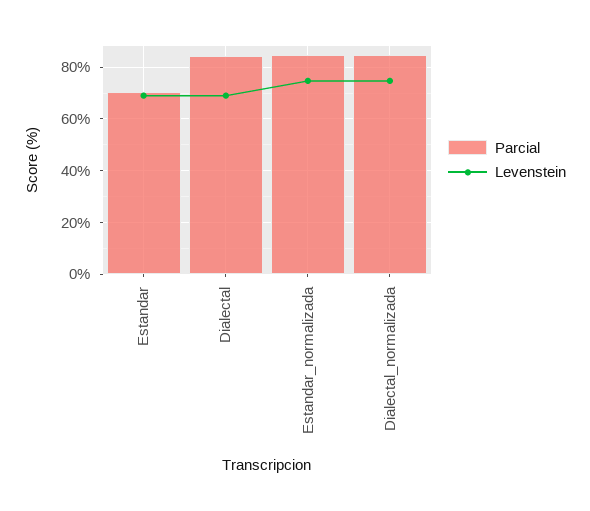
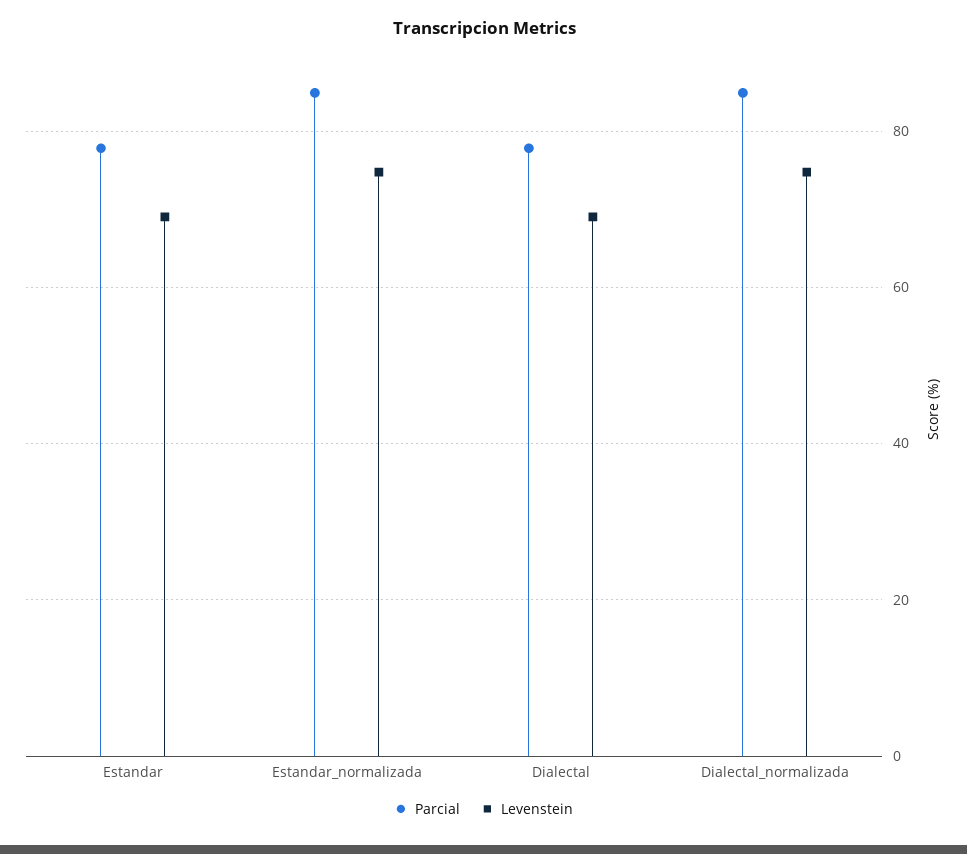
  {
    "Parcial": {
-     "Estandar": 70,
+     "Estandar": 78,
-     "Dialectal": 85,
+     "Dialectal": 78,
      "Estandar_normalizada": 84,
      "Dialectal_normalizada": 84
    },
    "Levenstein": {
      "Estandar": 70,
      "Dialectal": 70,
      "Estandar_normalizada": 74,
      "Dialectal_normalizada": 74
    }
  }

